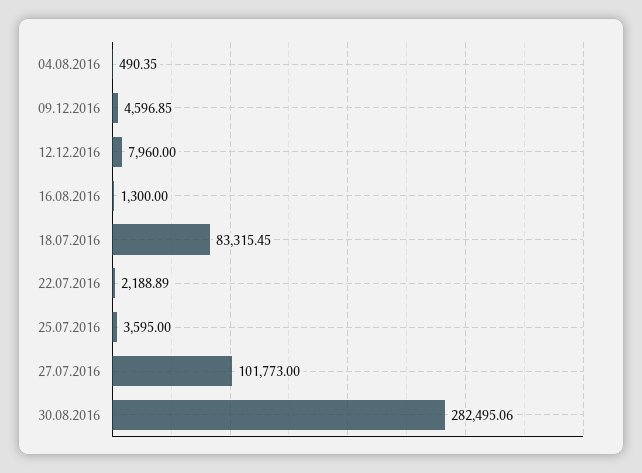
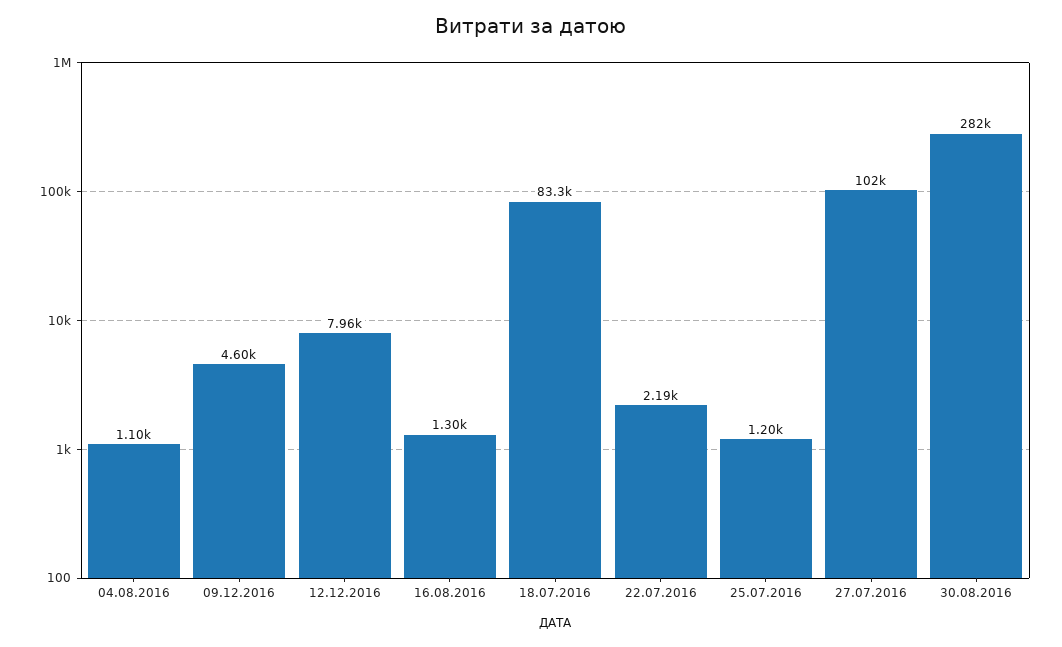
  {
-   "04.08.2016": 490.35,
+   "04.08.2016": 1100,
    "09.12.2016": 4596.85,
    "12.12.2016": 7960,
    "16.08.2016": 1300,
    "18.07.2016": 83315.45,
    "22.07.2016": 2188.89,
-   "25.07.2016": 3595,
+   "25.07.2016": 1200,
    "27.07.2016": 101773,
    "30.08.2016": 282495.06
  }

